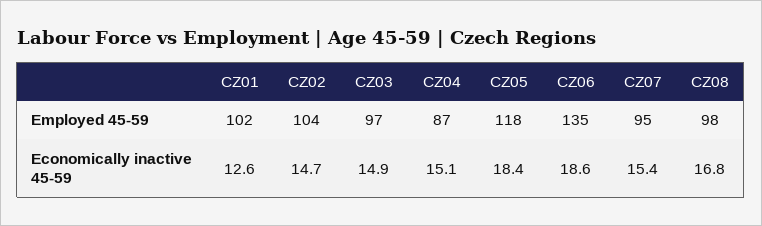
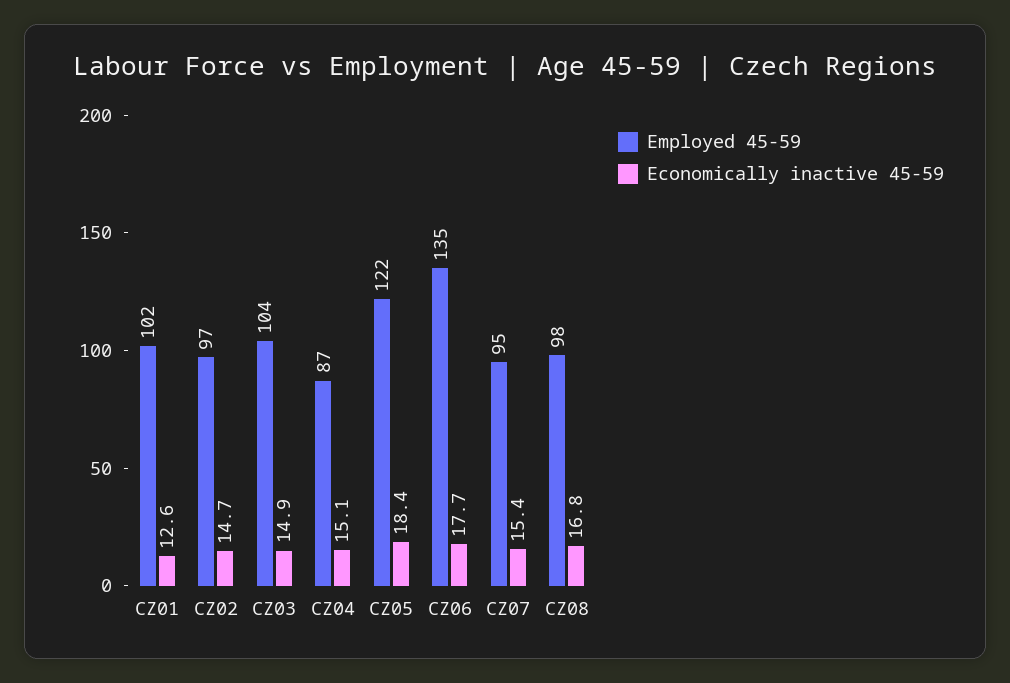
  {
    "Employed 45-59": {
      "CZ01": 102,
-     "CZ02": 104,
+     "CZ02": 97,
-     "CZ03": 97,
+     "CZ03": 104,
      "CZ04": 87,
-     "CZ05": 118,
+     "CZ05": 122,
      "CZ06": 135,
      "CZ07": 95,
      "CZ08": 98
    },
    "Economically inactive 45-59": {
      "CZ01": 12.6,
      "CZ02": 14.7,
      "CZ03": 14.9,
      "CZ04": 15.1,
      "CZ05": 18.4,
-     "CZ06": 18.6,
+     "CZ06": 17.7,
      "CZ07": 15.4,
      "CZ08": 16.8
    }
  }

